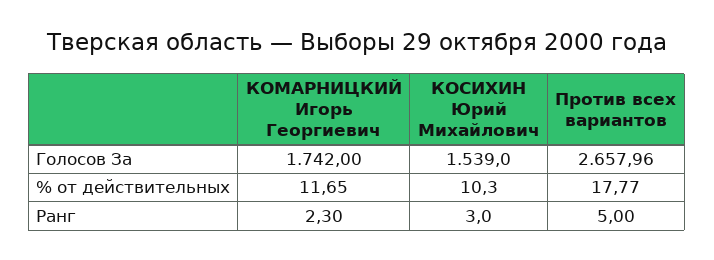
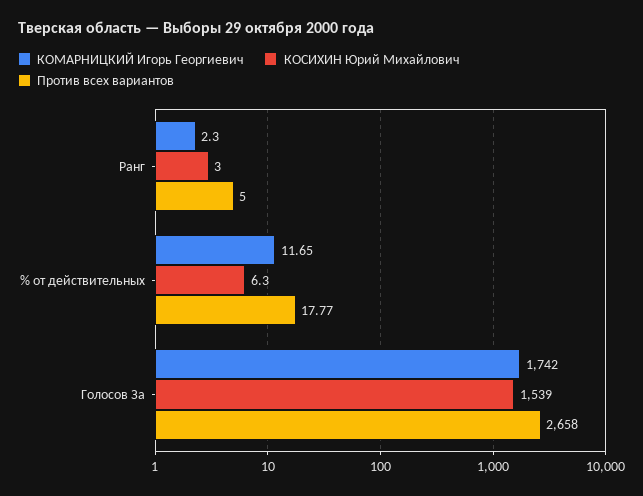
  {
    "КОМАРНИЦКИЙ Игорь Георгиевич": {
      "Голосов За": 1742,
      "% от действительных": 11.65,
      "Ранг": 2.3
    },
    "КОСИХИН Юрий Михайлович": {
      "Голосов За": 1539,
-     "% от действительных": 10.3,
+     "% от действительных": 6.3,
      "Ранг": 3
    },
    "Против всех вариантов": {
-     "Голосов За": 2657.96,
+     "Голосов За": 2658,
      "% от действительных": 17.77,
      "Ранг": 5
    }
  }

